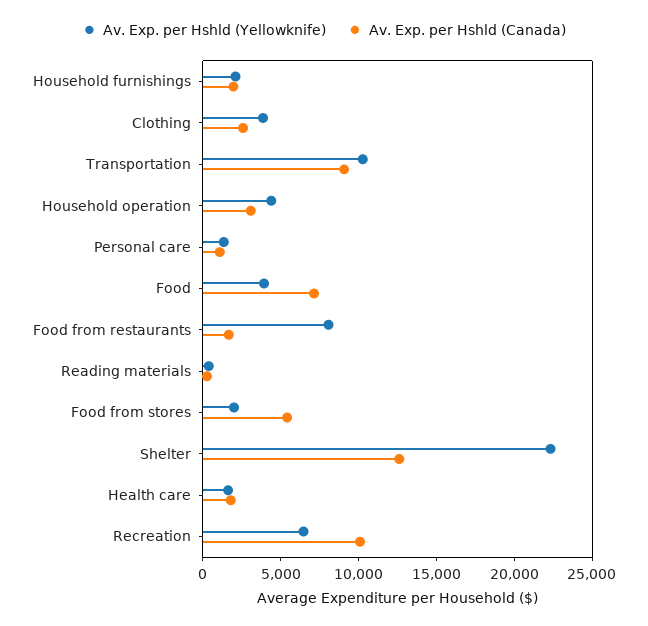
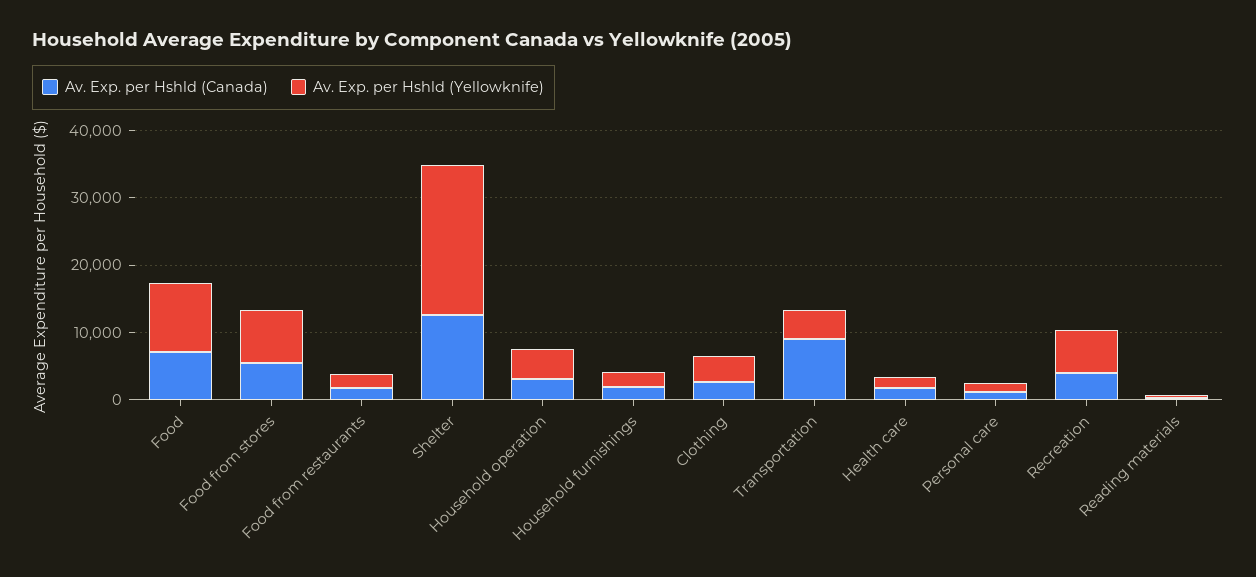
  {
    "Av. Exp. per Hshld (Yellowknife)": {
      "Household furnishings": 2000,
      "Clothing": 4000,
-     "Transportation": 10000,
+     "Transportation": 4000,
      "Household operation": 4000,
      "Personal care": 1000,
-     "Food": 4000,
+     "Food": 10000,
-     "Food from restaurants": 8000,
+     "Food from restaurants": 2000,
      "Reading materials": 0,
-     "Food from stores": 2000,
+     "Food from stores": 8000,
      "Shelter": 22000,
      "Health care": 2000,
      "Recreation": 6000
    },
    "Av. Exp. per Hshld (Canada)": {
      "Household furnishings": 2000,
      "Clothing": 3000,
      "Transportation": 9000,
      "Household operation": 3000,
      "Personal care": 1000,
      "Food": 7000,
      "Food from restaurants": 2000,
      "Reading materials": 0,
      "Food from stores": 5000,
      "Shelter": 13000,
      "Health care": 2000,
-     "Recreation": 10000
+     "Recreation": 4000
    }
  }

